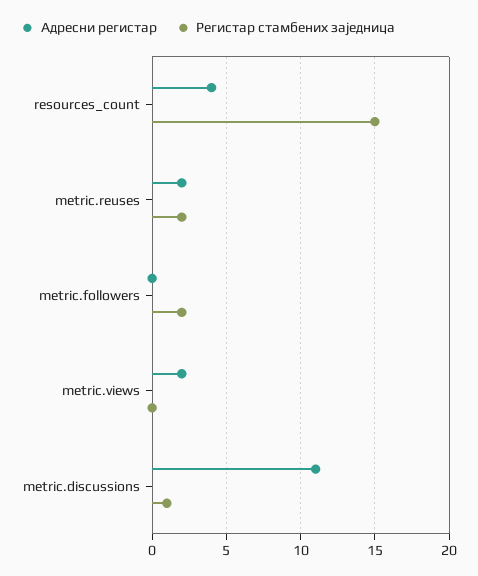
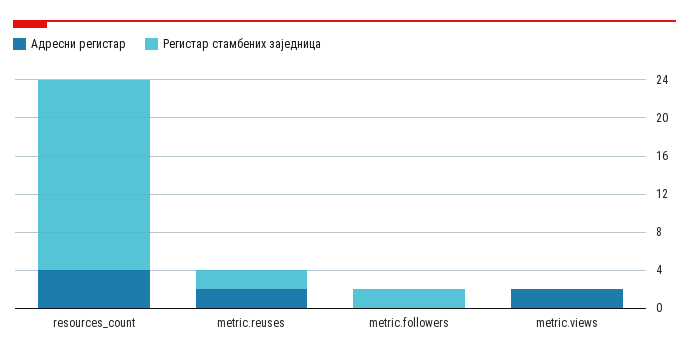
  {
    "Адресни регистар": {
      "resources_count": 4,
      "metric.reuses": 2,
      "metric.followers": 0,
-     "metric.views": 2,
+     "metric.views": 2
-     "metric.discussions": 11
    },
    "Регистар стамбених заједница": {
-     "resources_count": 15,
+     "resources_count": 20,
      "metric.reuses": 2,
      "metric.followers": 2,
-     "metric.views": 0,
+     "metric.views": 0
-     "metric.discussions": 1
    }
  }

